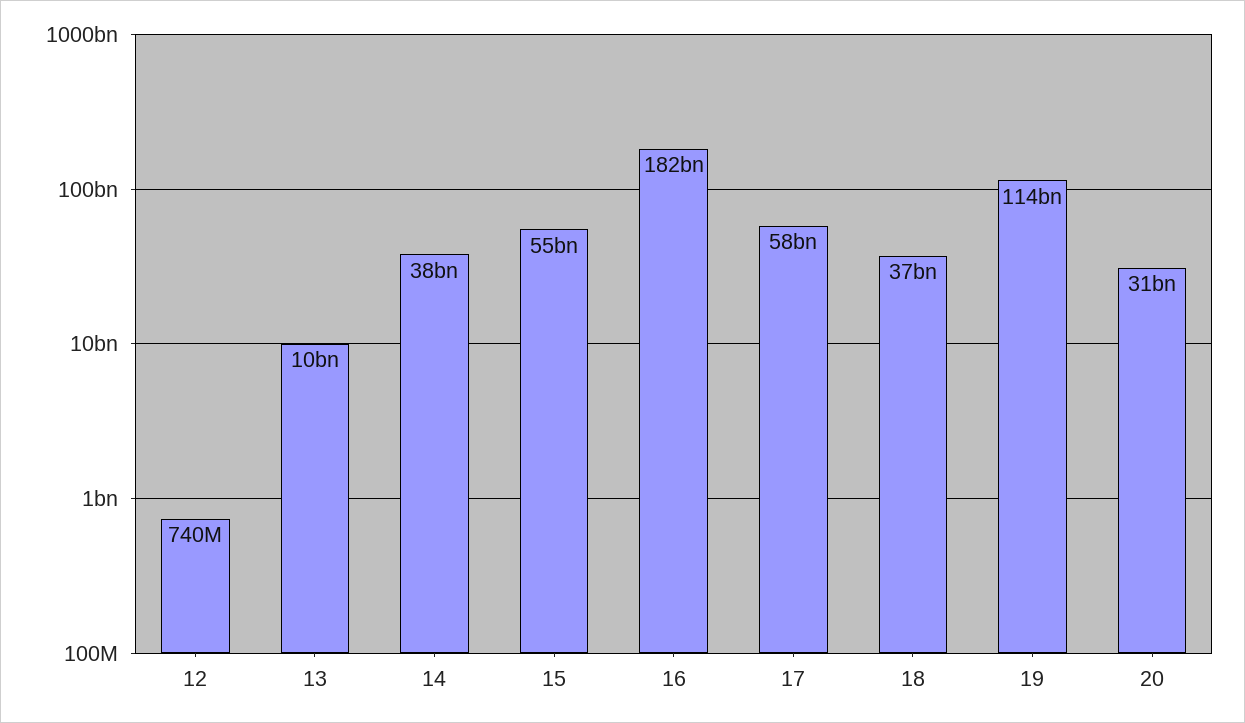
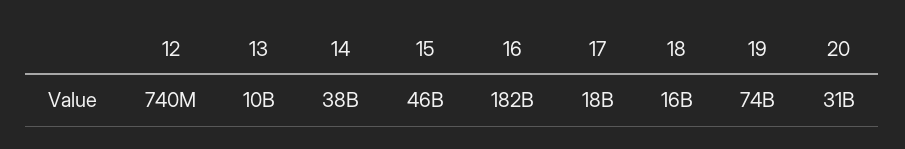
  {
    "12": 740000000,
    "13": 10000000000,
    "14": 38000000000,
-   "15": 55000000000,
+   "15": 46000000000,
    "16": 182000000000,
-   "17": 58000000000,
+   "17": 18000000000,
-   "18": 37000000000,
+   "18": 16000000000,
-   "19": 114000000000,
+   "19": 74000000000,
    "20": 31000000000
  }

